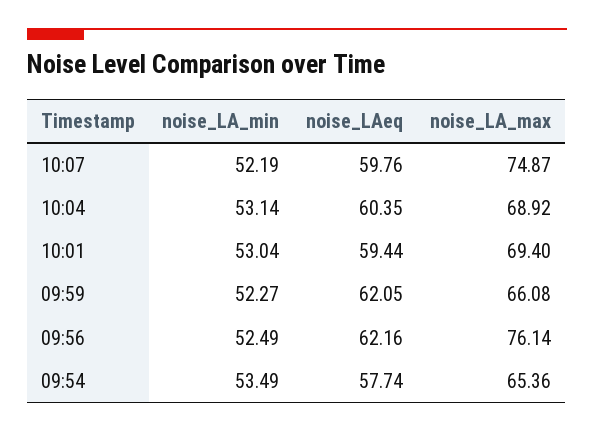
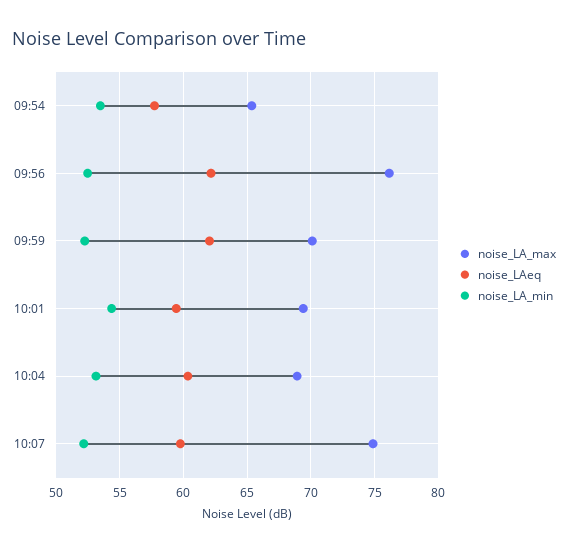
  {
    "noise_LA_min": {
      "10:07": 52.19,
      "10:04": 53.14,
-     "10:01": 53.04,
+     "10:01": 54.5,
      "09:59": 52.27,
      "09:56": 52.49,
      "09:54": 53.49
    },
    "noise_LAeq": {
      "10:07": 59.76,
      "10:04": 60.35,
      "10:01": 59.44,
      "09:59": 62.05,
      "09:56": 62.16,
      "09:54": 57.74
    },
    "noise_LA_max": {
      "10:07": 74.87,
      "10:04": 68.92,
      "10:01": 69.4,
-     "09:59": 66.08,
+     "09:59": 70,
      "09:56": 76.14,
      "09:54": 65.36
    }
  }

